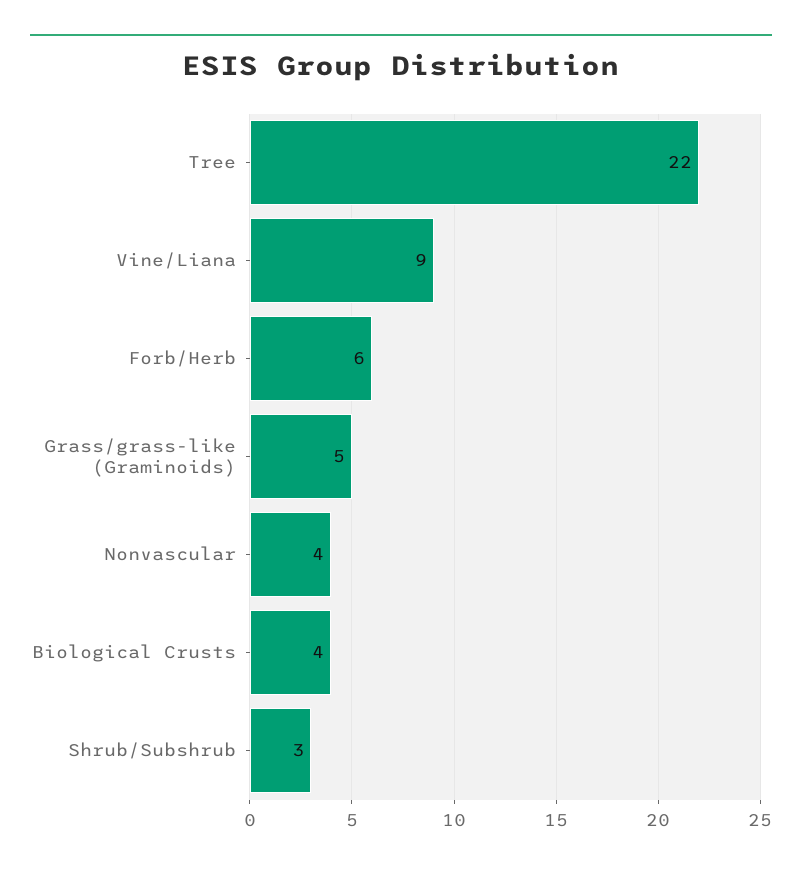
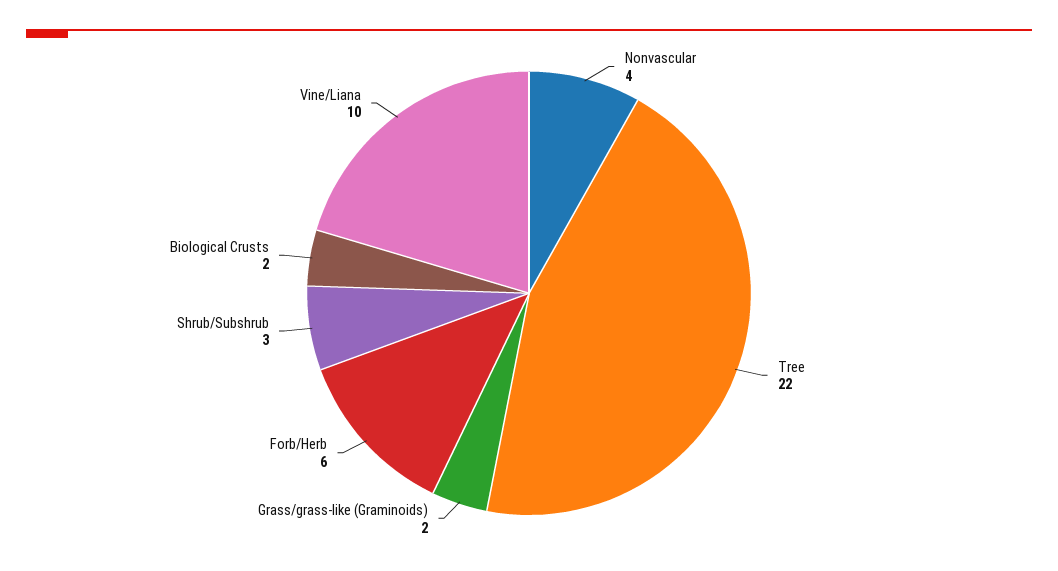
  {
    "Tree": 22,
-   "Vine/Liana": 9,
+   "Vine/Liana": 10,
    "Forb/Herb": 6,
-   "Grass/grass-like (Graminoids)": 5,
+   "Grass/grass-like (Graminoids)": 2,
    "Nonvascular": 4,
-   "Biological Crusts": 4,
+   "Biological Crusts": 2,
    "Shrub/Subshrub": 3
  }

